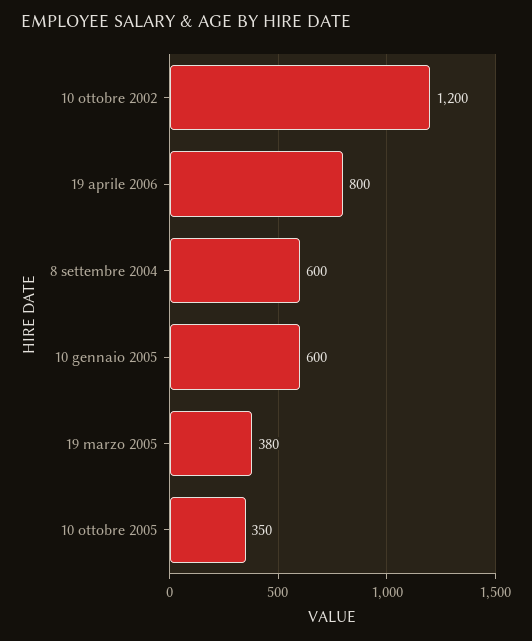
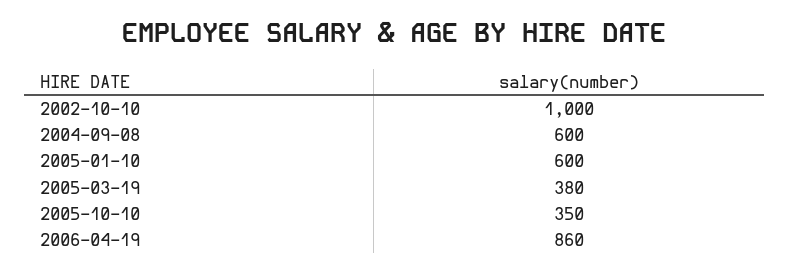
  {
-   "10 ottobre 2002": 1200,
+   "10 ottobre 2002": 1000,
-   "19 aprile 2006": 800,
+   "19 aprile 2006": 860,
    "8 settembre 2004": 600,
    "10 gennaio 2005": 600,
    "19 marzo 2005": 380,
    "10 ottobre 2005": 350
  }

